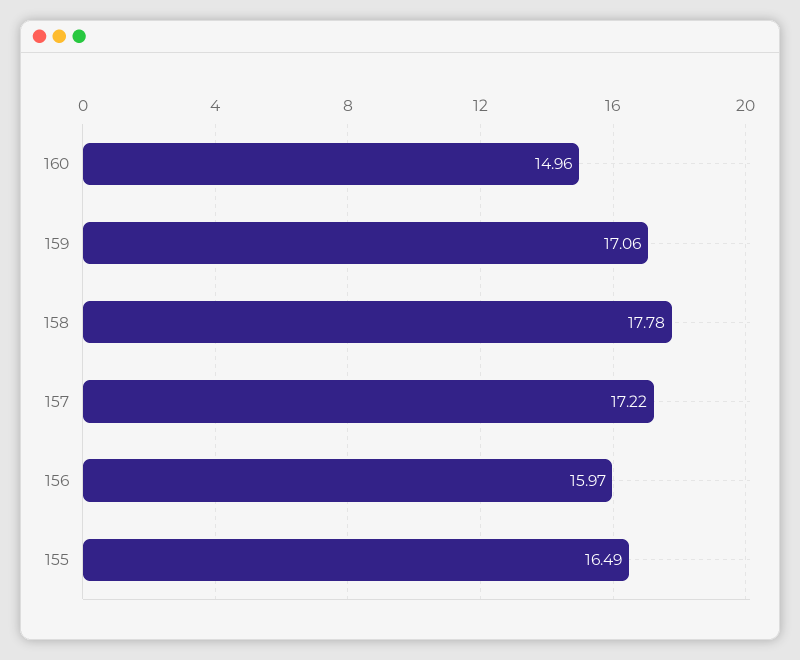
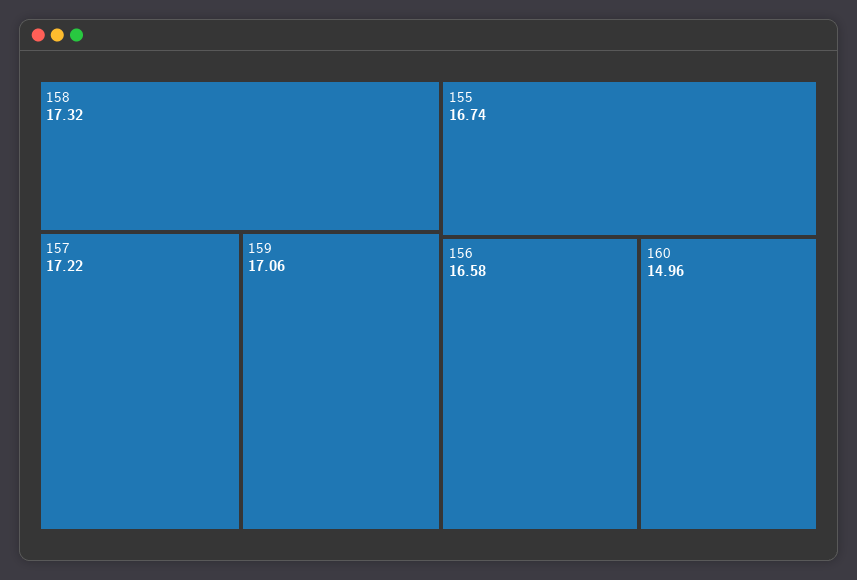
  {
    "160": 14.96,
    "159": 17.06,
-   "158": 17.78,
+   "158": 17.32,
    "157": 17.22,
-   "156": 15.97,
+   "156": 16.58,
-   "155": 16.49
+   "155": 16.74
  }

